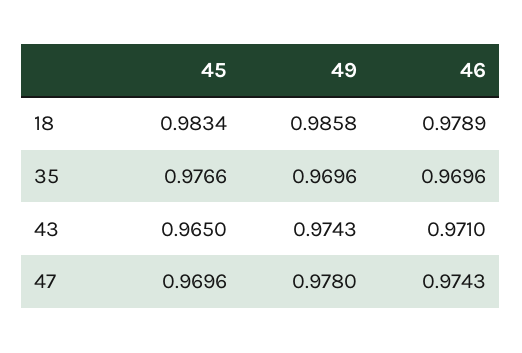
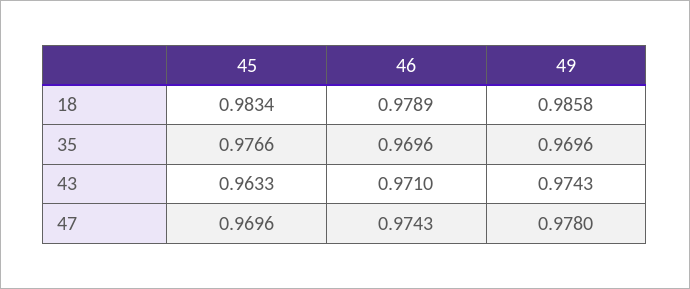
  {
    "45": {
      "18": 0.9834,
      "35": 0.9766,
-     "43": 0.965,
+     "43": 0.9633,
      "47": 0.9696
    },
    "49": {
      "18": 0.9858,
      "35": 0.9696,
      "43": 0.9743,
      "47": 0.978
    },
    "46": {
      "18": 0.9789,
      "35": 0.9696,
      "43": 0.971,
      "47": 0.9743
    }
  }

